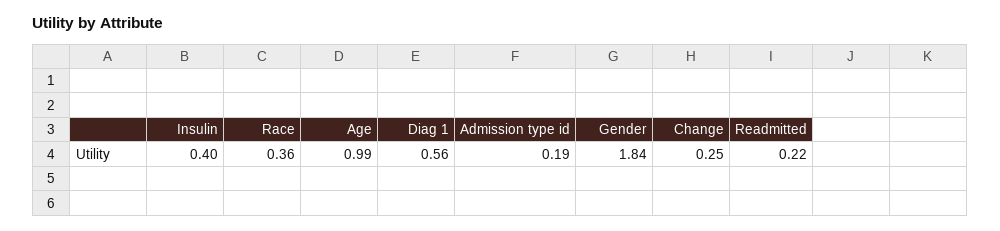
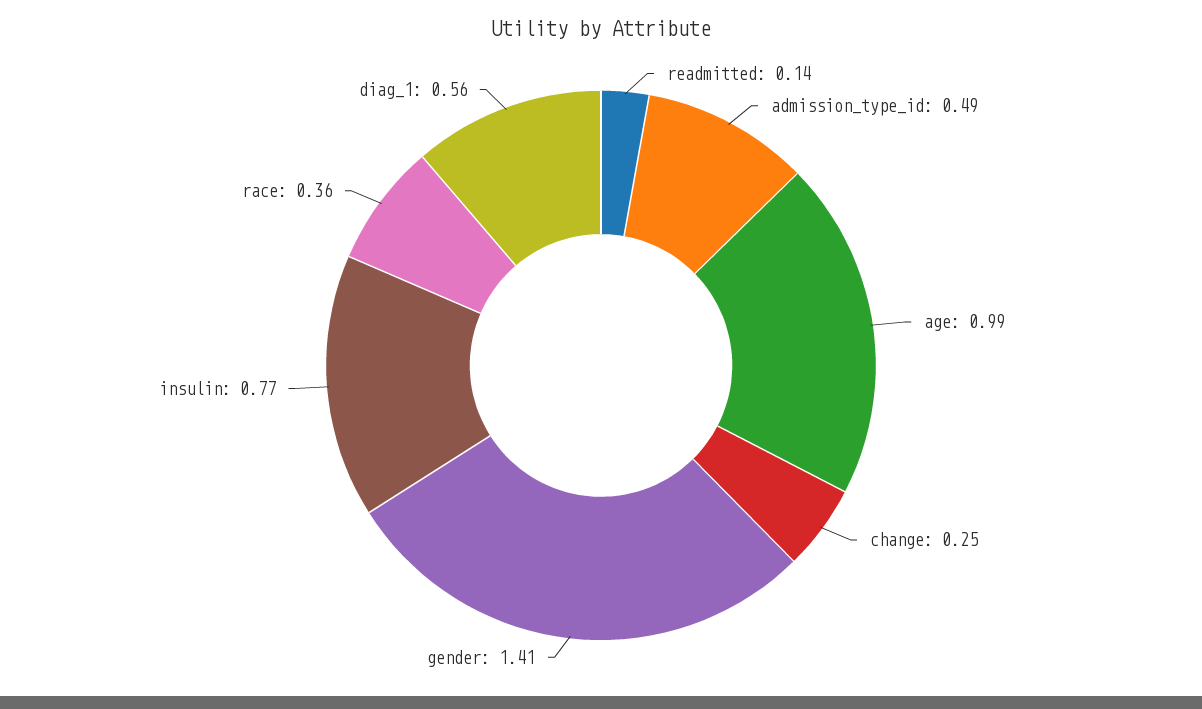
  {
-   "Insulin": 0.4,
+   "Insulin": 0.77,
    "Race": 0.36,
    "Age": 0.99,
    "Diag 1": 0.56,
-   "Admission type id": 0.19,
+   "Admission type id": 0.49,
-   "Gender": 1.84,
+   "Gender": 1.41,
    "Change": 0.25,
-   "Readmitted": 0.22
+   "Readmitted": 0.14
  }

